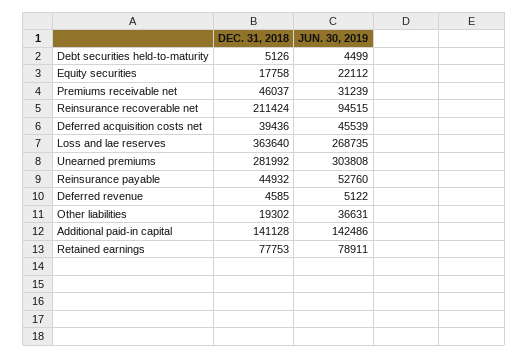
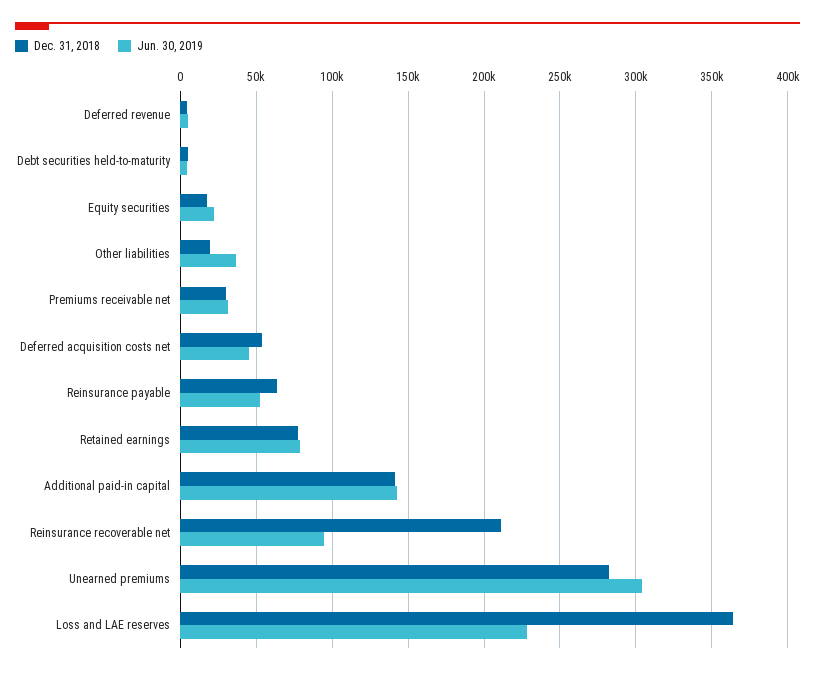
  {
    "DEC. 31, 2018": {
      "Debt securities held-to-maturity": 5126,
      "Equity securities": 17758,
-     "Premiums receivable net": 46037,
+     "Premiums receivable net": 30000,
      "Reinsurance recoverable net": 211424,
-     "Deferred acquisition costs net": 39436,
+     "Deferred acquisition costs net": 55000,
      "Loss and lae reserves": 363640,
      "Unearned premiums": 281992,
-     "Reinsurance payable": 44932,
+     "Reinsurance payable": 65000,
      "Deferred revenue": 4585,
      "Other liabilities": 19302,
      "Additional paid-in capital": 141128,
      "Retained earnings": 77753
    },
    "JUN. 30, 2019": {
      "Debt securities held-to-maturity": 4499,
      "Equity securities": 22112,
      "Premiums receivable net": 31239,
      "Reinsurance recoverable net": 94515,
      "Deferred acquisition costs net": 45539,
-     "Loss and lae reserves": 268735,
+     "Loss and lae reserves": 230000,
      "Unearned premiums": 303808,
      "Reinsurance payable": 52760,
      "Deferred revenue": 5122,
      "Other liabilities": 36631,
      "Additional paid-in capital": 142486,
      "Retained earnings": 78911
    }
  }

